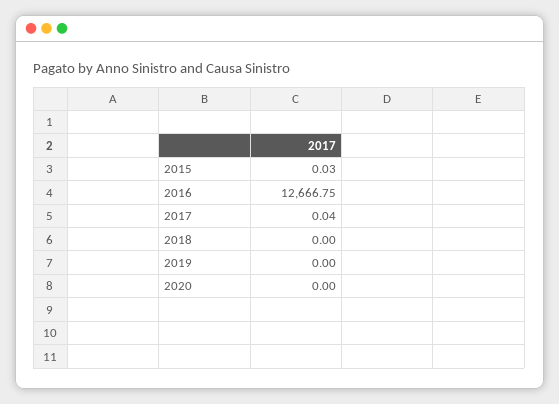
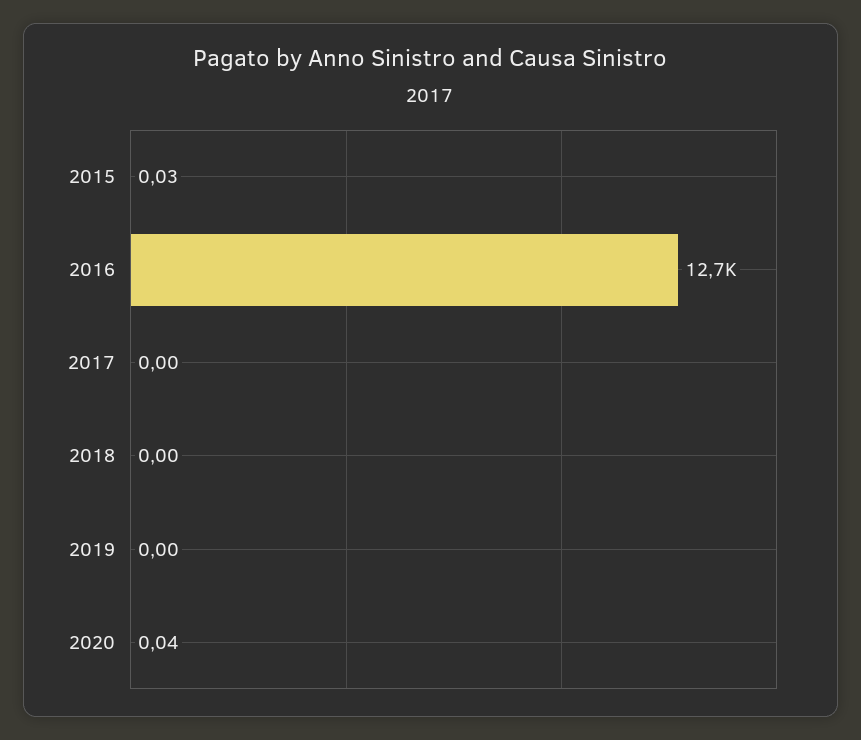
  {
    "2015": 0.03,
    "2016": 12666.75,
-   "2017": 0.04,
+   "2017": 0,
    "2018": 0,
    "2019": 0,
-   "2020": 0
+   "2020": 0.04
  }

